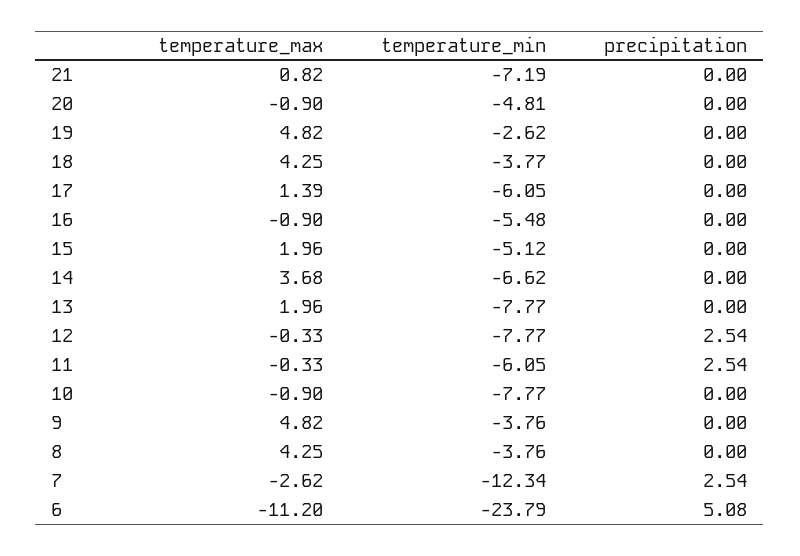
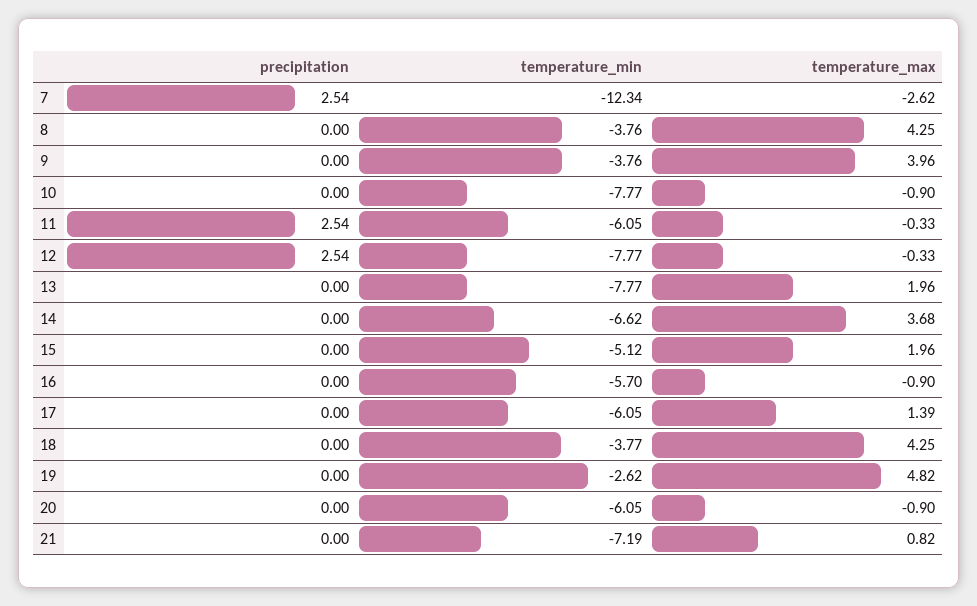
  {
    "temperature_max": {
      "21": 0.82,
      "20": -0.9,
      "19": 4.82,
      "18": 4.25,
      "17": 1.39,
      "16": -0.9,
      "15": 1.96,
      "14": 3.68,
      "13": 1.96,
      "12": -0.33,
      "11": -0.33,
      "10": -0.9,
-     "9": 4.82,
+     "9": 3.96,
      "8": 4.25,
-     "7": -2.62,
+     "7": -2.62
-     "6": -11.2
    },
    "temperature_min": {
      "21": -7.19,
-     "20": -4.81,
+     "20": -6.05,
      "19": -2.62,
      "18": -3.77,
      "17": -6.05,
-     "16": -5.48,
+     "16": -5.7,
      "15": -5.12,
      "14": -6.62,
      "13": -7.77,
      "12": -7.77,
      "11": -6.05,
      "10": -7.77,
      "9": -3.76,
      "8": -3.76,
-     "7": -12.34,
+     "7": -12.34
-     "6": -23.79
    },
    "precipitation": {
      "21": 0,
      "20": 0,
      "19": 0,
      "18": 0,
      "17": 0,
      "16": 0,
      "15": 0,
      "14": 0,
      "13": 0,
      "12": 2.54,
      "11": 2.54,
      "10": 0,
      "9": 0,
      "8": 0,
-     "7": 2.54,
+     "7": 2.54
-     "6": 5.08
    }
  }

